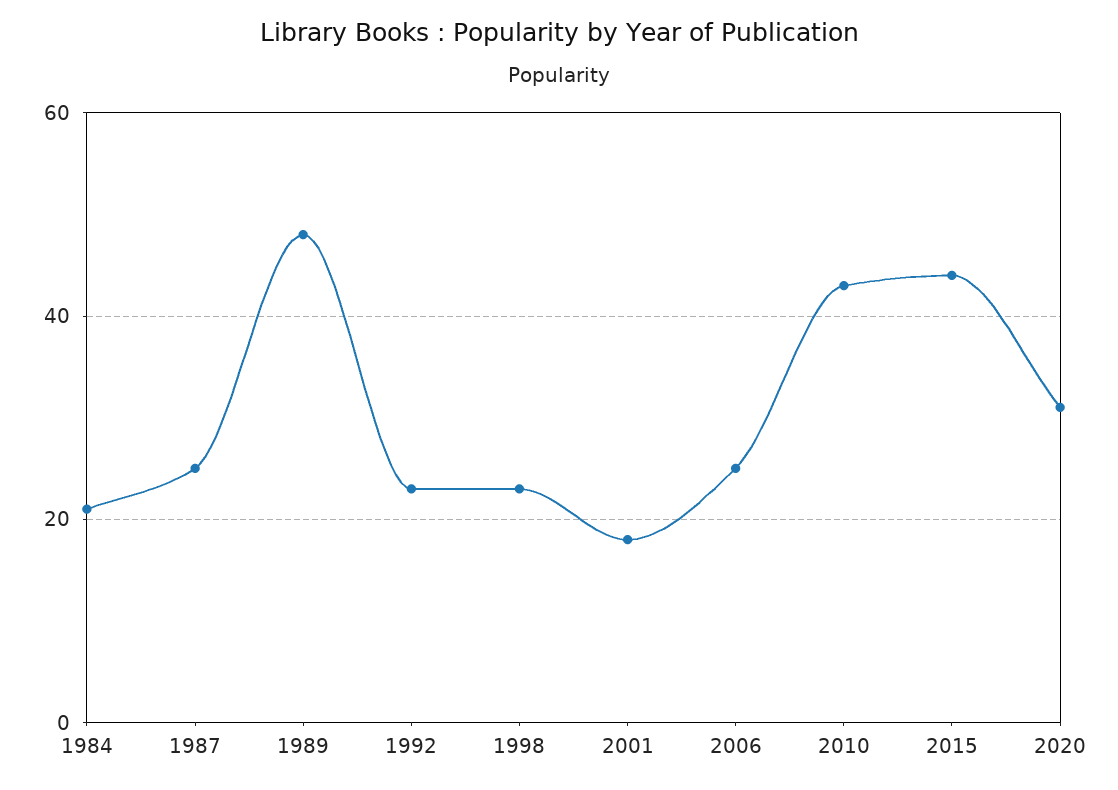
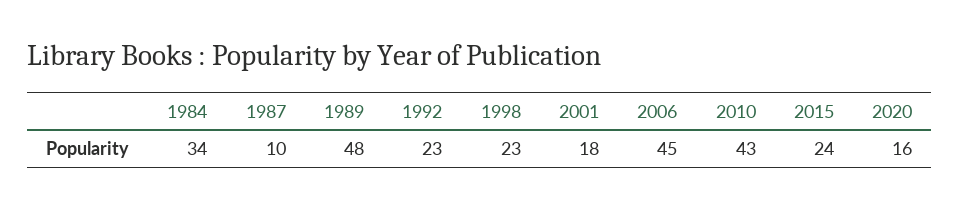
  {
-   "1984": 20,
+   "1984": 34,
-   "1987": 25,
+   "1987": 10,
    "1989": 48,
    "1992": 23,
    "1998": 23,
    "2001": 18,
-   "2006": 25,
+   "2006": 45,
    "2010": 43,
-   "2015": 45,
+   "2015": 24,
-   "2020": 30
+   "2020": 16
  }

